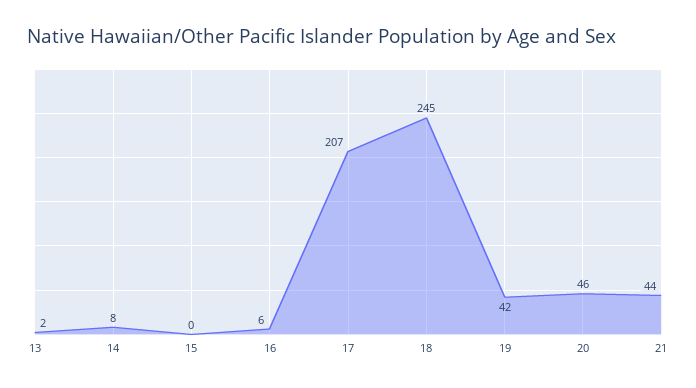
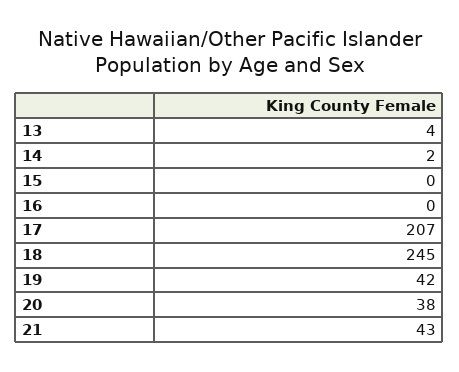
  {
-   "13": 2,
+   "13": 4,
-   "14": 8,
+   "14": 2,
    "15": 0,
-   "16": 6,
+   "16": 0,
    "17": 207,
    "18": 245,
    "19": 42,
-   "20": 46,
+   "20": 38,
-   "21": 44
+   "21": 43
  }

